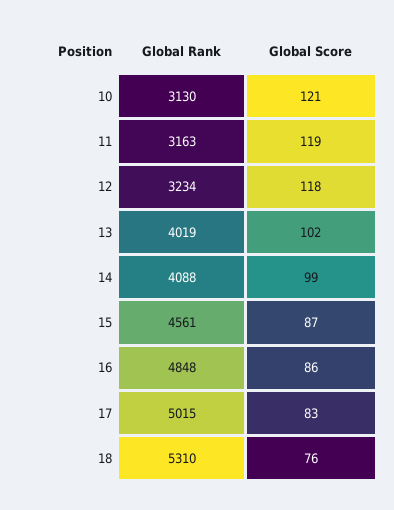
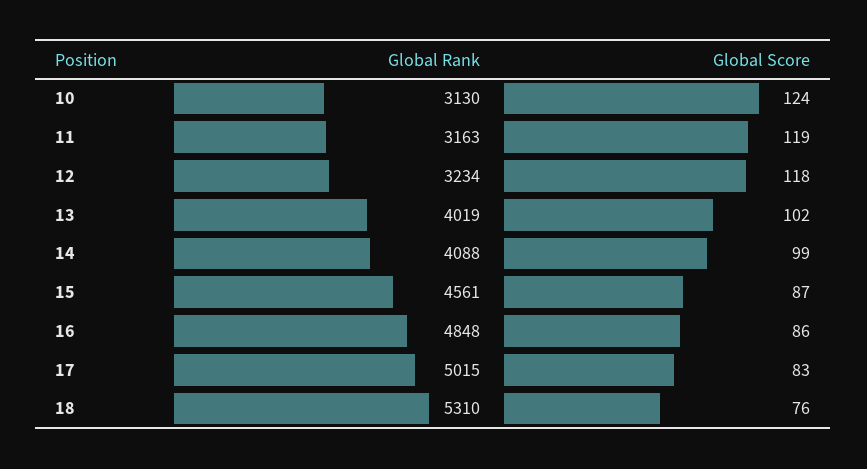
  {
    "Global Rank": {
      "10": 3130,
      "11": 3163,
      "12": 3234,
      "13": 4019,
      "14": 4088,
      "15": 4561,
      "16": 4848,
      "17": 5015,
      "18": 5310
    },
    "Global Score": {
-     "10": 121,
+     "10": 124,
      "11": 119,
      "12": 118,
      "13": 102,
      "14": 99,
      "15": 87,
      "16": 86,
      "17": 83,
      "18": 76
    }
  }

